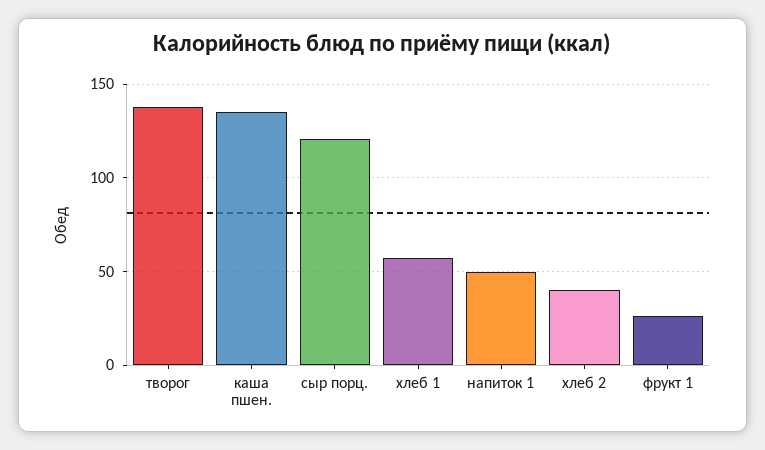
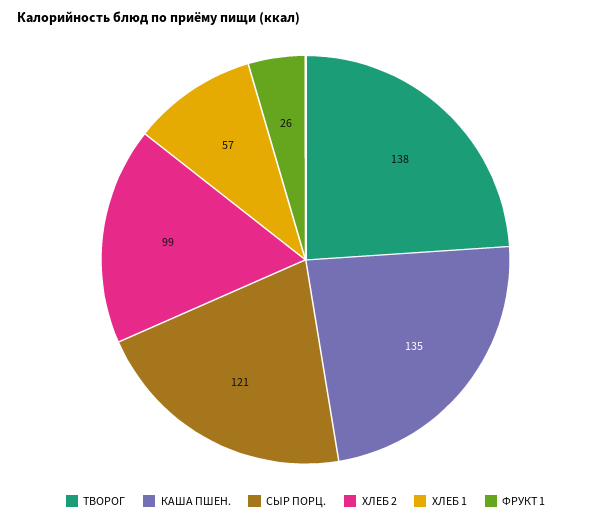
  {
    "творог": 138,
    "каша пшен.": 135,
    "сыр порц.": 121,
    "хлеб 1": 57,
-   "напиток 1": 50,
-   "хлеб 2": 40,
+   "хлеб 2": 99,
    "фрукт 1": 26
  }

